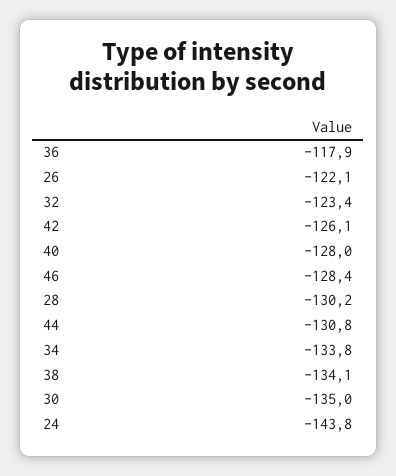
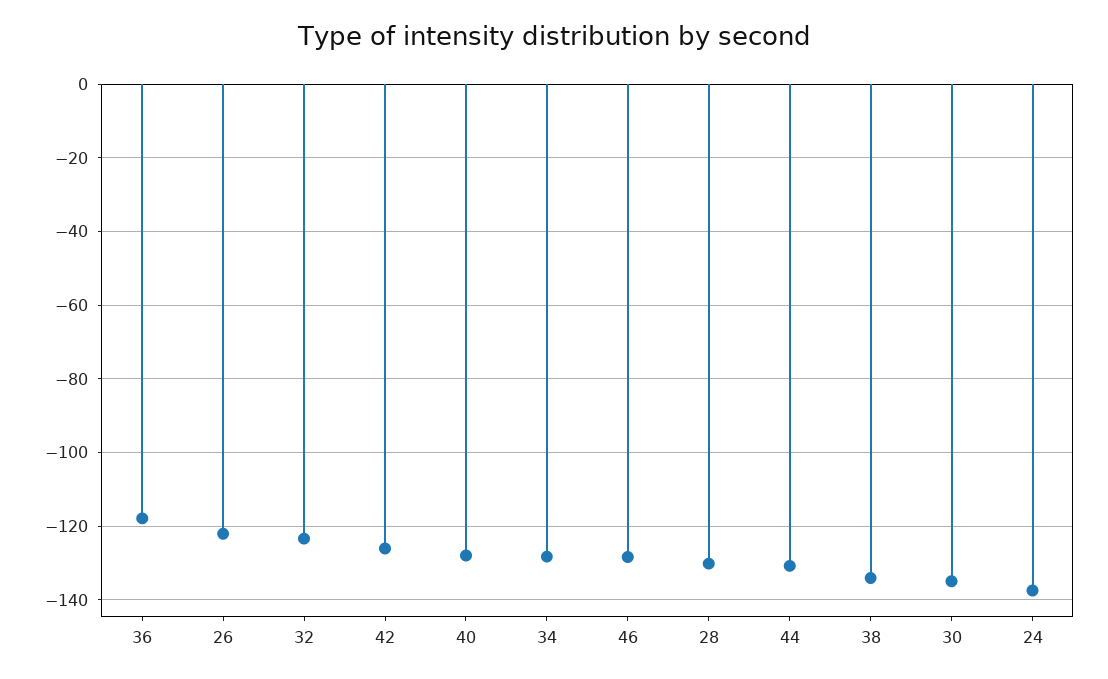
  {
    "36": -117.9,
    "26": -122.1,
    "32": -123.4,
    "42": -126.1,
    "40": -128,
    "46": -128.4,
    "28": -130.2,
    "44": -130.8,
-   "34": -133.8,
+   "34": -128,
    "38": -134.1,
    "30": -135,
-   "24": -143.8
+   "24": -138
  }

